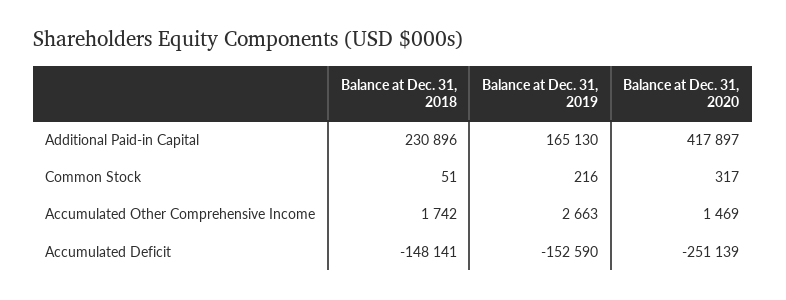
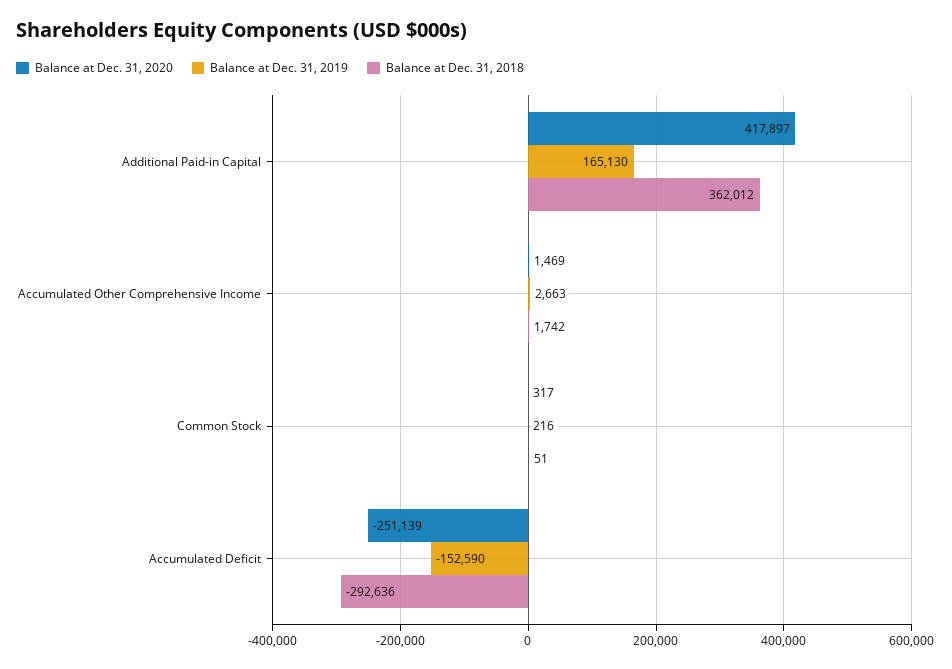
  {
    "Balance at Dec. 31, 2018": {
-     "Additional Paid-in Capital": 230896,
+     "Additional Paid-in Capital": 362012,
      "Common Stock": 51,
      "Accumulated Other Comprehensive Income": 1742,
-     "Accumulated Deficit": -148141
+     "Accumulated Deficit": -292636
    },
    "Balance at Dec. 31, 2019": {
      "Additional Paid-in Capital": 165130,
      "Common Stock": 216,
      "Accumulated Other Comprehensive Income": 2663,
      "Accumulated Deficit": -152590
    },
    "Balance at Dec. 31, 2020": {
      "Additional Paid-in Capital": 417897,
      "Common Stock": 317,
      "Accumulated Other Comprehensive Income": 1469,
      "Accumulated Deficit": -251139
    }
  }

